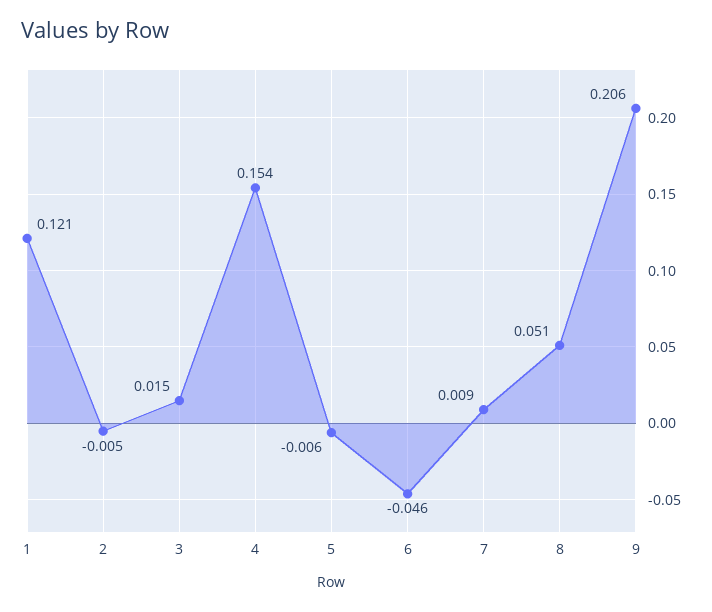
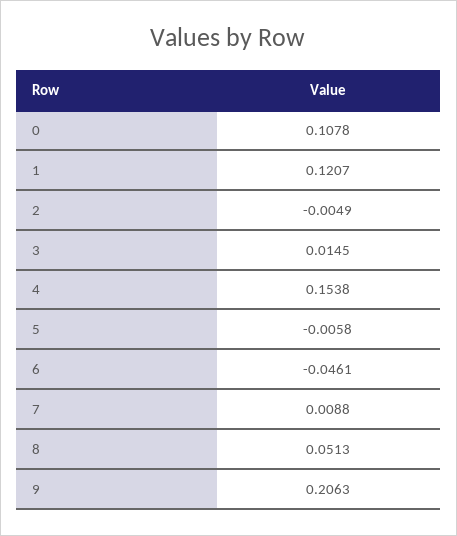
  {
    "1": 0.1207,
    "2": -0.0049,
    "3": 0.0145,
    "4": 0.1538,
    "5": -0.0058,
    "6": -0.0461,
    "7": 0.0088,
    "8": 0.0513,
-   "9": 0.2063
+   "9": 0.2063,
+   "0": 0.1078
  }

